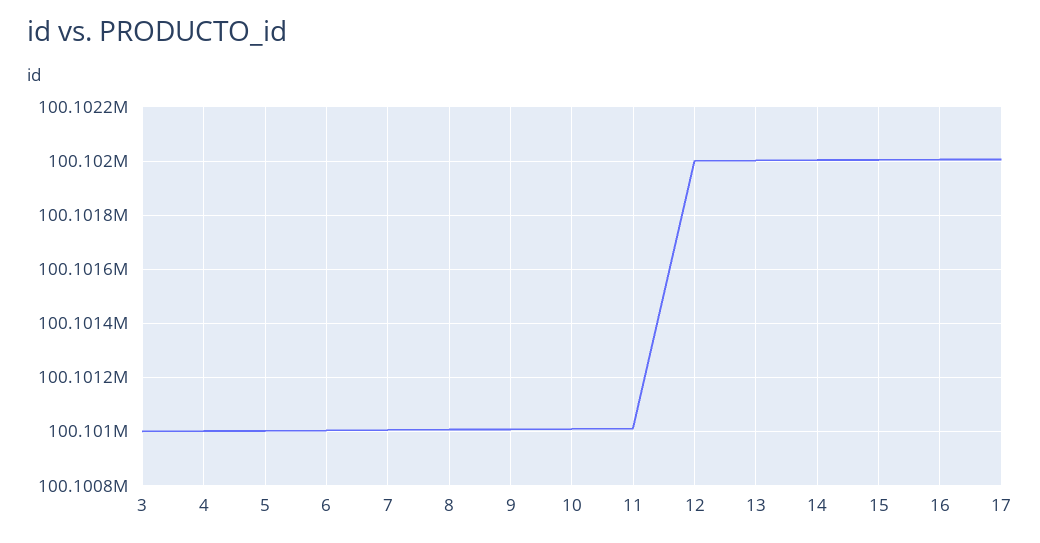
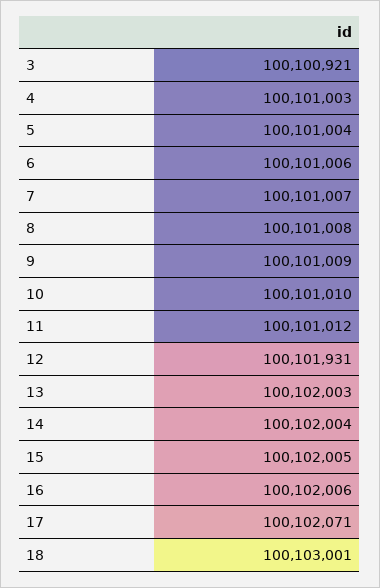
  {
-   "3": 100101000,
+   "3": 100100921,
    "4": 100101003,
    "5": 100101004,
    "6": 100101006,
    "7": 100101007,
    "8": 100101008,
    "9": 100101009,
    "10": 100101010,
    "11": 100101012,
-   "12": 100102000,
+   "12": 100101931,
    "13": 100102003,
    "14": 100102004,
    "15": 100102005,
    "16": 100102006,
-   "17": 100102000
+   "17": 100102071,
+   "18": 100103001
  }

